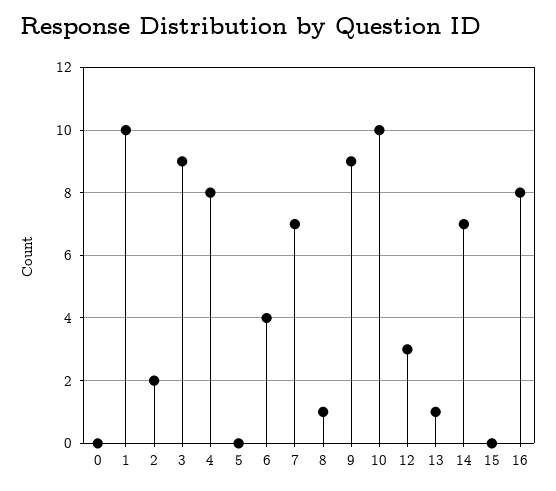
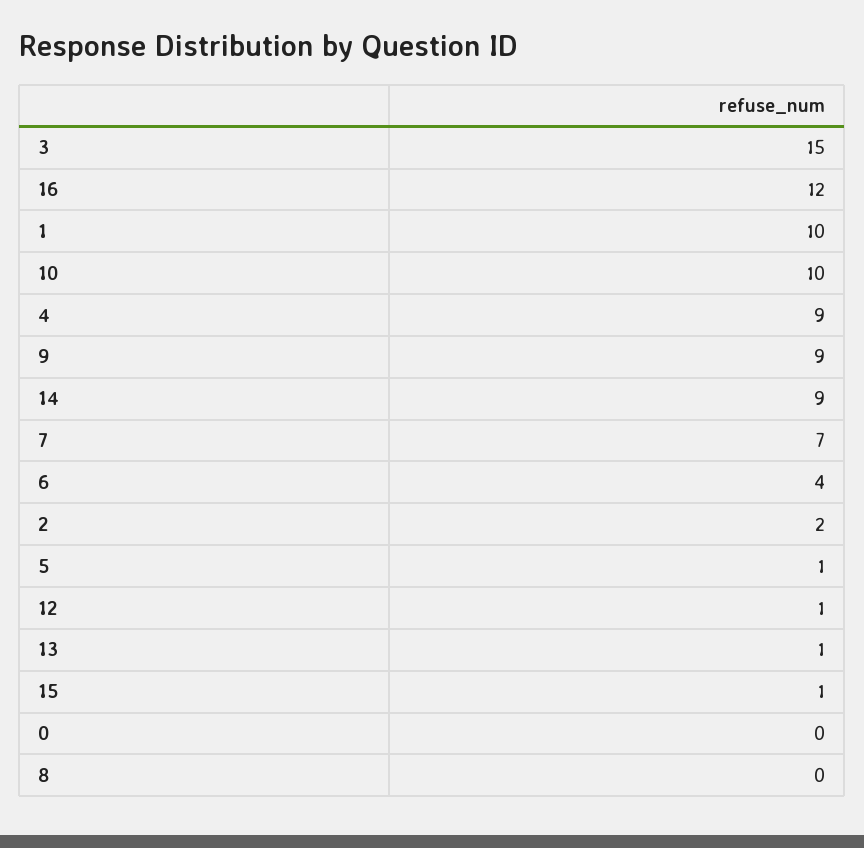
  {
    "0": 0,
    "1": 10,
    "2": 2,
-   "3": 9,
+   "3": 15,
-   "4": 8,
+   "4": 9,
-   "5": 0,
+   "5": 1,
    "6": 4,
    "7": 7,
-   "8": 1,
+   "8": 0,
    "9": 9,
    "10": 10,
-   "12": 3,
+   "12": 1,
    "13": 1,
-   "14": 7,
+   "14": 9,
-   "15": 0,
+   "15": 1,
-   "16": 8
+   "16": 12
  }

